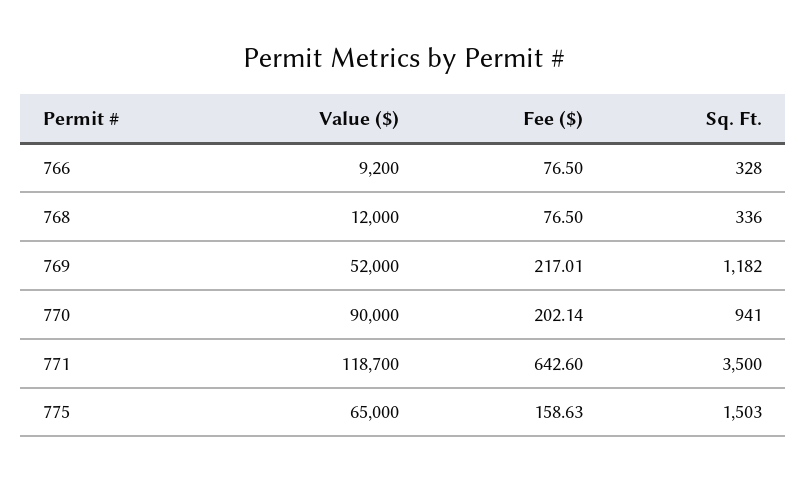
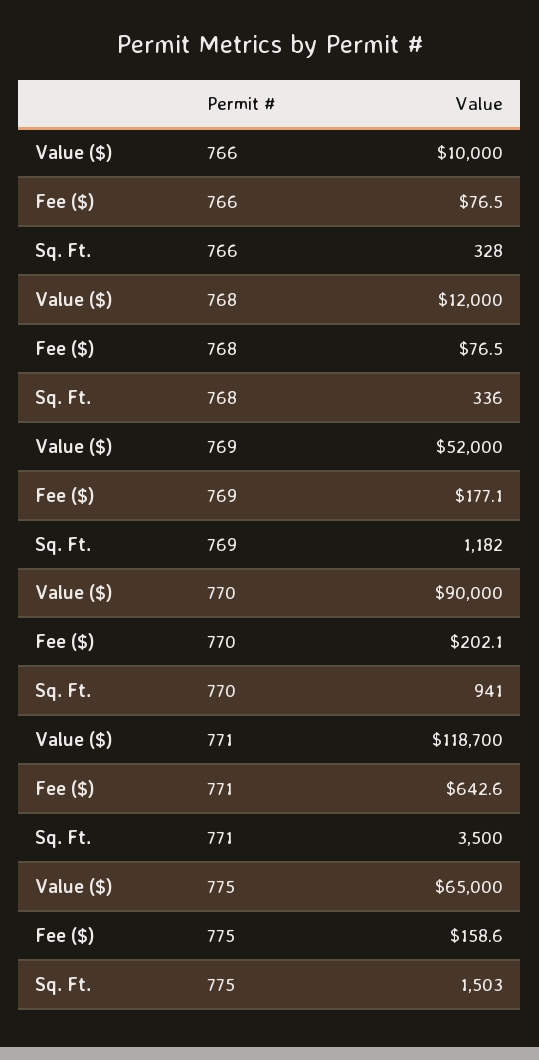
  {
    "Value ($)": {
-     "766": 9200,
+     "766": 10000,
      "768": 12000,
      "769": 52000,
      "770": 90000,
      "771": 118700,
      "775": 65000
    },
    "Fee ($)": {
      "766": 76.5,
      "768": 76.5,
-     "769": 217.01,
+     "769": 177.1,
      "770": 202.14,
      "771": 642.6,
      "775": 158.63
    },
    "Sq. Ft.": {
      "766": 328,
      "768": 336,
      "769": 1182,
      "770": 941,
      "771": 3500,
      "775": 1503
    }
  }

